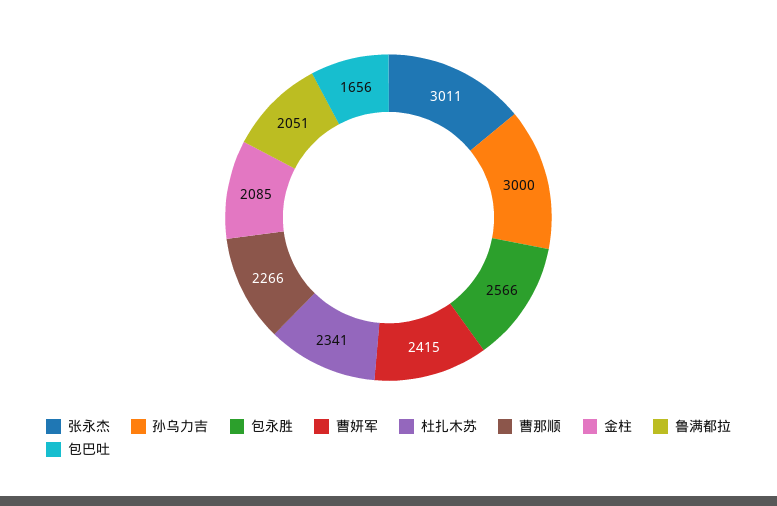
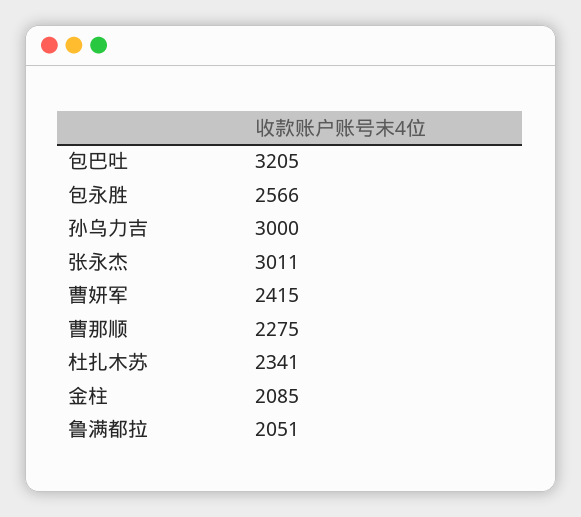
  {
    "张永杰": 3011,
    "孙乌力吉": 3000,
    "包永胜": 2566,
    "曹妍军": 2415,
    "杜扎木苏": 2341,
-   "曹那顺": 2266,
+   "曹那顺": 2275,
    "金柱": 2085,
    "鲁满都拉": 2051,
-   "包巴吐": 1656
+   "包巴吐": 3205
  }

